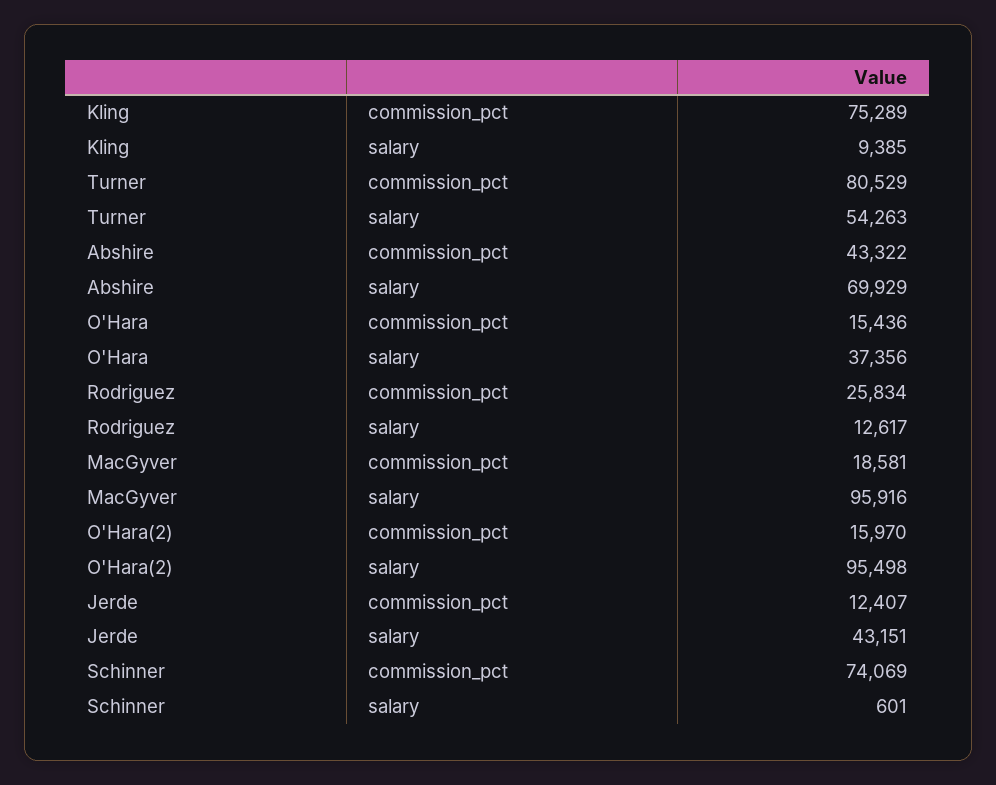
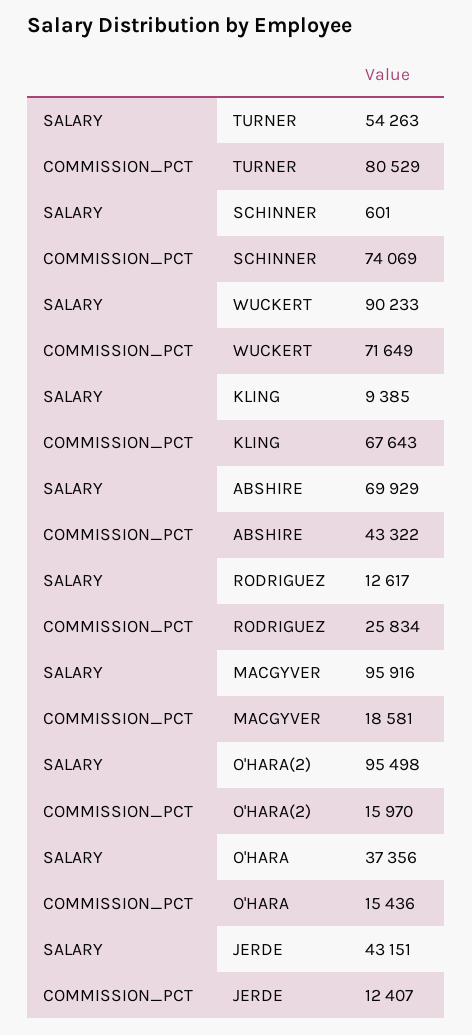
  {
    "Kling": {
-     "commission_pct": 75289,
+     "commission_pct": 67643,
      "salary": 9385
    },
    "Turner": {
      "commission_pct": 80529,
      "salary": 54263
    },
    "Abshire": {
      "commission_pct": 43322,
      "salary": 69929
    },
    "O'Hara": {
      "commission_pct": 15436,
      "salary": 37356
    },
    "Rodriguez": {
      "commission_pct": 25834,
      "salary": 12617
    },
    "MacGyver": {
      "commission_pct": 18581,
      "salary": 95916
    },
    "O'Hara(2)": {
      "commission_pct": 15970,
      "salary": 95498
    },
    "Jerde": {
      "commission_pct": 12407,
      "salary": 43151
    },
    "Schinner": {
      "commission_pct": 74069,
      "salary": 601
-   }
+   },
+   "WUCKERT": {
+     "salary": 90233,
+     "commission_pct": 71649
+   }
  }

